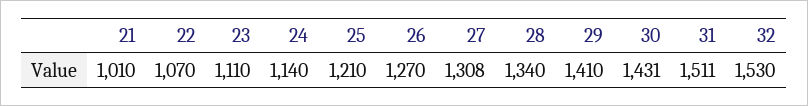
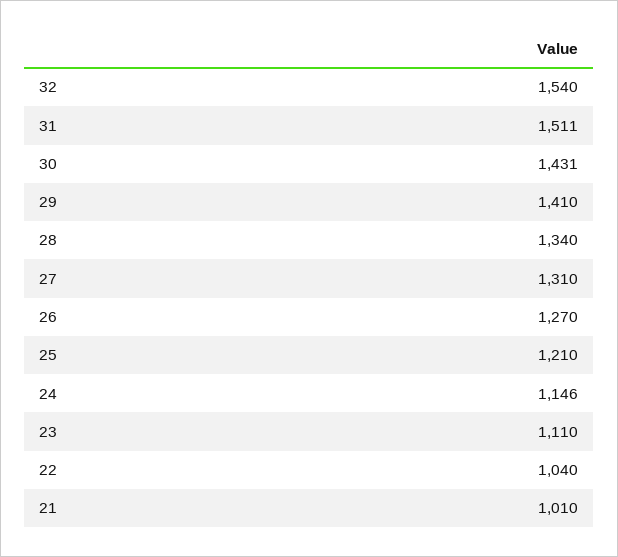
  {
    "21": 1010,
-   "22": 1070,
+   "22": 1040,
    "23": 1110,
-   "24": 1140,
+   "24": 1146,
    "25": 1210,
    "26": 1270,
-   "27": 1308,
+   "27": 1310,
    "28": 1340,
    "29": 1410,
    "30": 1431,
    "31": 1511,
-   "32": 1530
+   "32": 1540
  }

